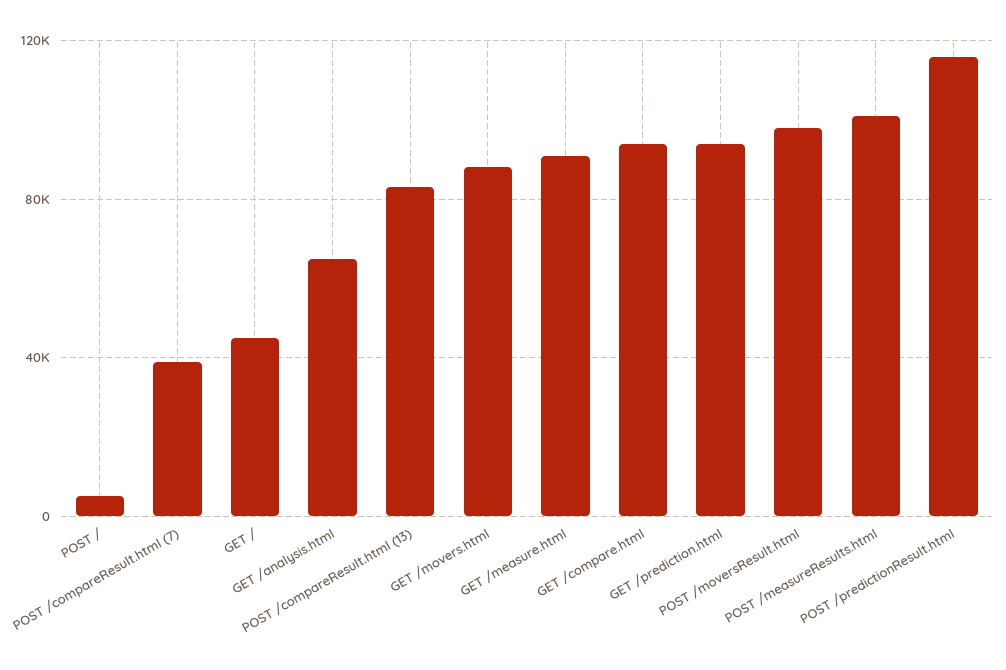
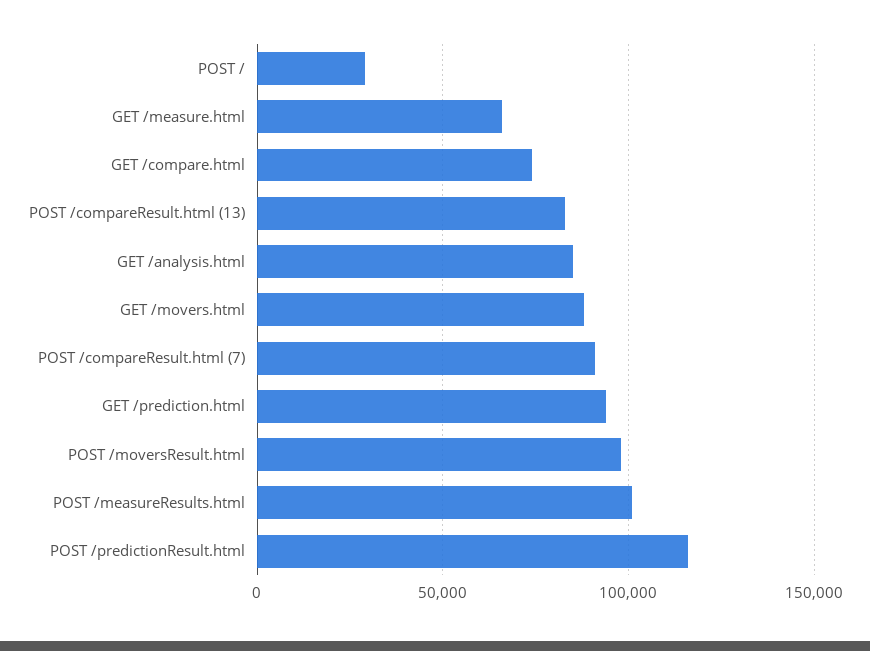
  {
-   "POST /": 5000,
+   "POST /": 30000,
-   "POST /compareResult.html (7)": 40000,
+   "POST /compareResult.html (7)": 90000,
-   "GET /": 45000,
-   "GET /analysis.html": 65000,
+   "GET /analysis.html": 85000,
    "POST /compareResult.html (13)": 85000,
    "GET /movers.html": 90000,
-   "GET /measure.html": 90000,
+   "GET /measure.html": 65000,
-   "GET /compare.html": 95000,
+   "GET /compare.html": 75000,
    "GET /prediction.html": 95000,
    "POST /moversResult.html": 100000,
    "POST /measureResults.html": 100000,
    "POST /predictionResult.html": 115000
  }

